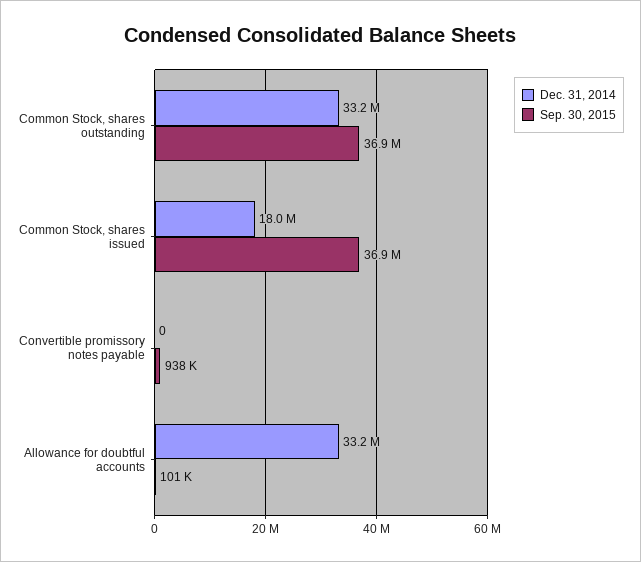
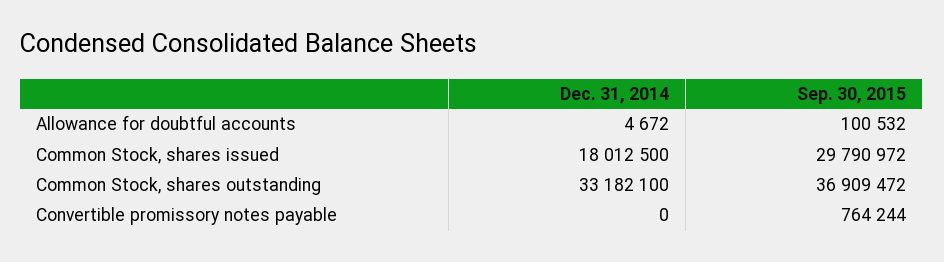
  {
    "Dec. 31, 2014": {
      "Common Stock, shares outstanding": 33182100,
      "Common Stock, shares issued": 18012500,
      "Convertible promissory notes payable": 0,
-     "Allowance for doubtful accounts": 33200000
+     "Allowance for doubtful accounts": 4672
    },
    "Sep. 30, 2015": {
      "Common Stock, shares outstanding": 36909472,
-     "Common Stock, shares issued": 36900000,
+     "Common Stock, shares issued": 29790972,
-     "Convertible promissory notes payable": 938000,
+     "Convertible promissory notes payable": 764244,
      "Allowance for doubtful accounts": 100532
    }
  }

